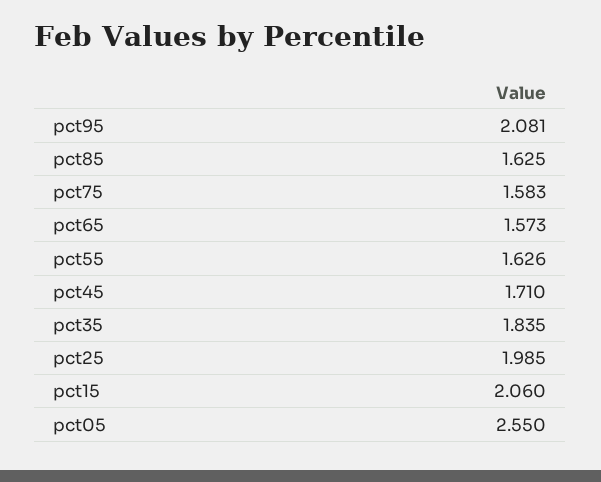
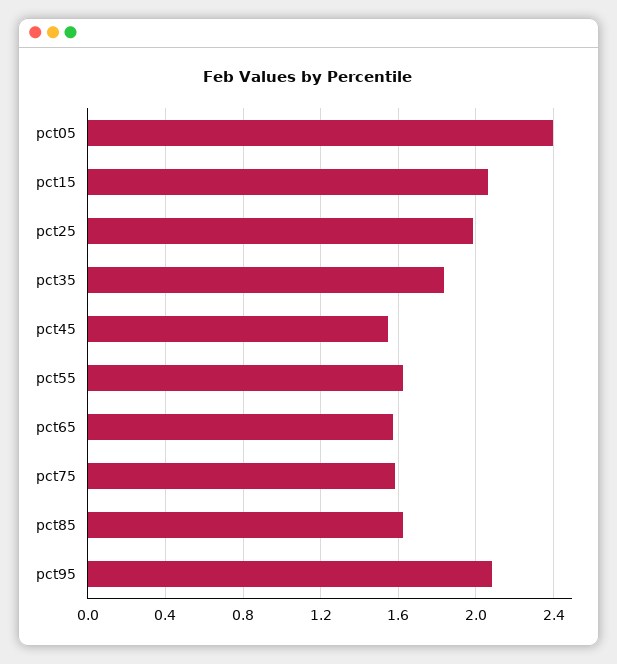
  {
    "pct95": 2.081,
    "pct85": 1.625,
    "pct75": 1.583,
    "pct65": 1.573,
    "pct55": 1.626,
-   "pct45": 1.71,
+   "pct45": 1.55,
    "pct35": 1.835,
    "pct25": 1.985,
    "pct15": 2.06,
-   "pct05": 2.55
+   "pct05": 2.4
  }

